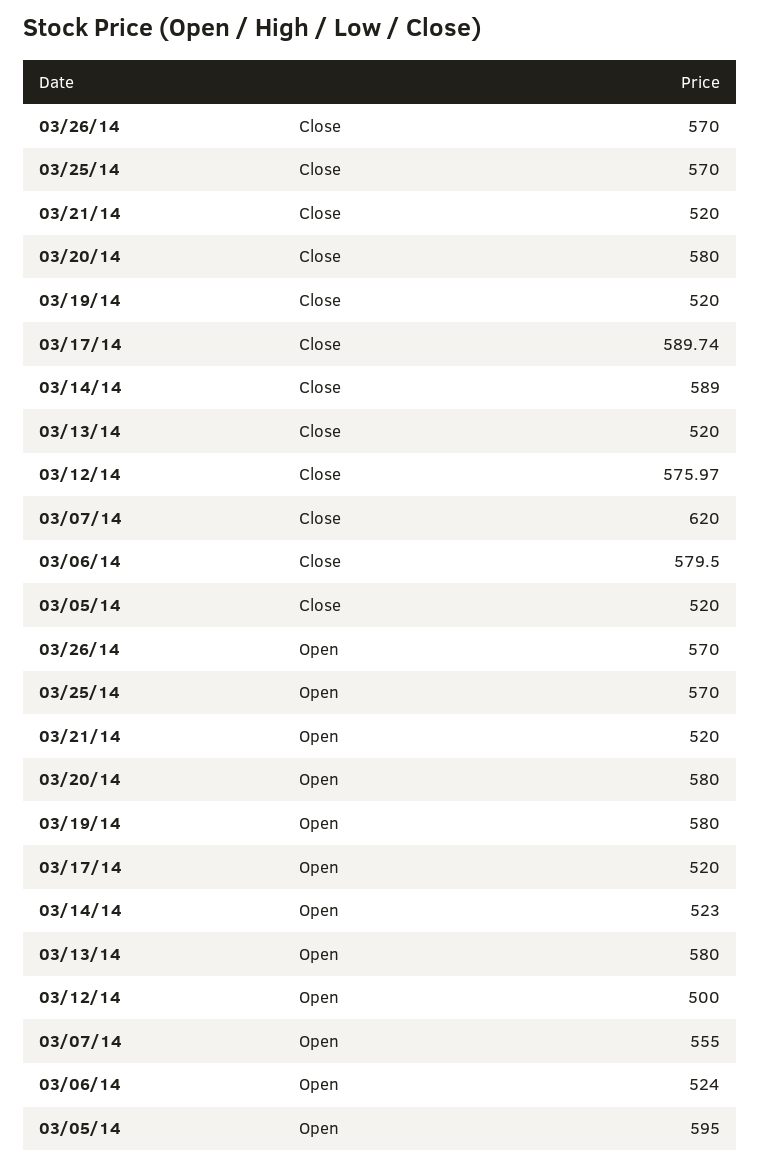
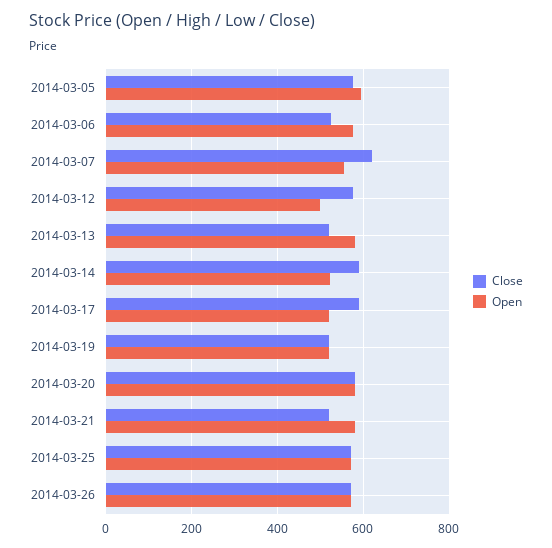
  {
    "Close": {
      "03/26/14": 570,
      "03/25/14": 570,
      "03/21/14": 520,
      "03/20/14": 580,
      "03/19/14": 520,
      "03/17/14": 589.74,
      "03/14/14": 589,
      "03/13/14": 520,
      "03/12/14": 575.97,
      "03/07/14": 620,
-     "03/06/14": 579.5,
+     "03/06/14": 520,
-     "03/05/14": 520
+     "03/05/14": 580
    },
    "Open": {
      "03/26/14": 570,
      "03/25/14": 570,
-     "03/21/14": 520,
+     "03/21/14": 580,
      "03/20/14": 580,
-     "03/19/14": 580,
+     "03/19/14": 520,
      "03/17/14": 520,
      "03/14/14": 523,
      "03/13/14": 580,
      "03/12/14": 500,
      "03/07/14": 555,
-     "03/06/14": 524,
+     "03/06/14": 580,
      "03/05/14": 595
    }
  }

